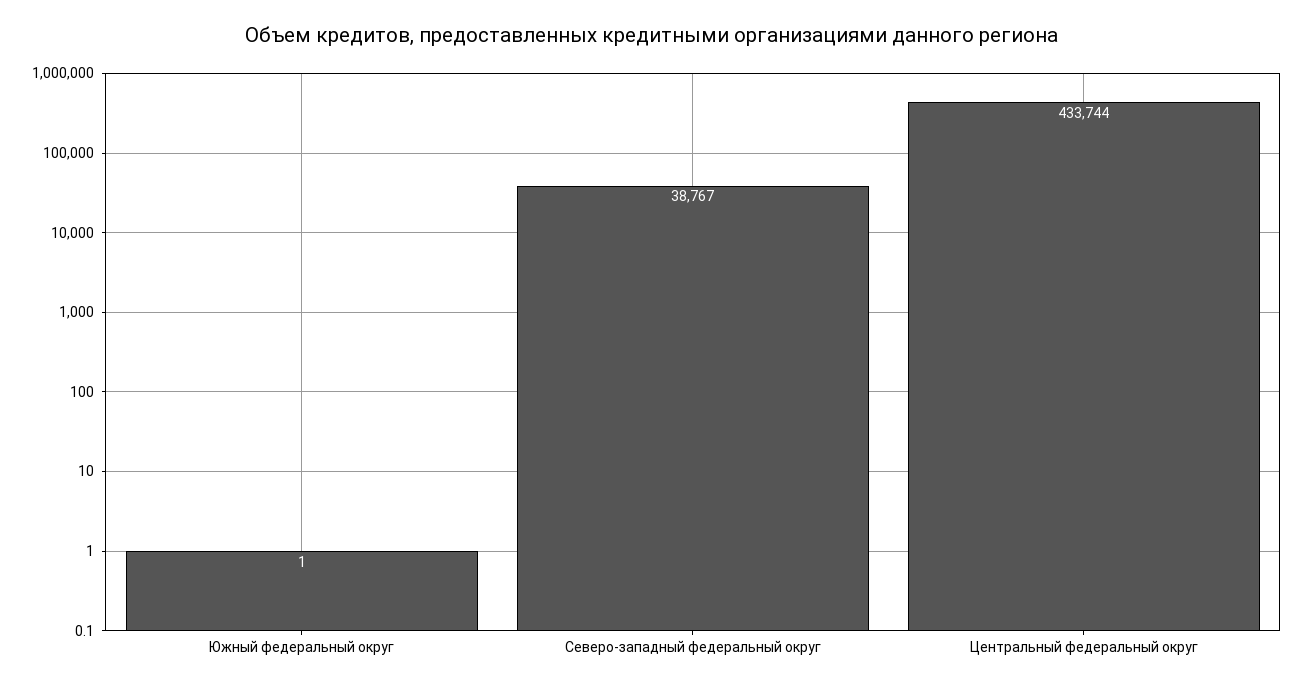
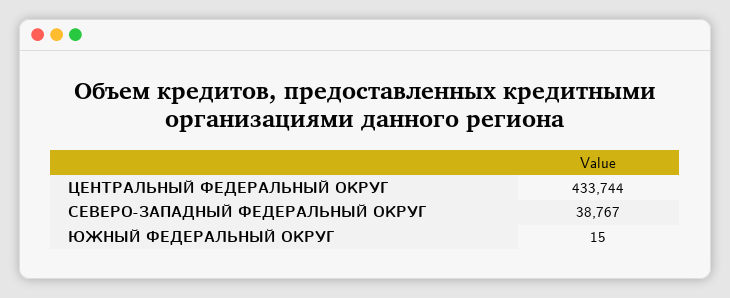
  {
-   "Южный федеральный округ": 1,
+   "Южный федеральный округ": 15,
    "Северо-западный федеральный округ": 38767,
    "Центральный федеральный округ": 433744
  }

